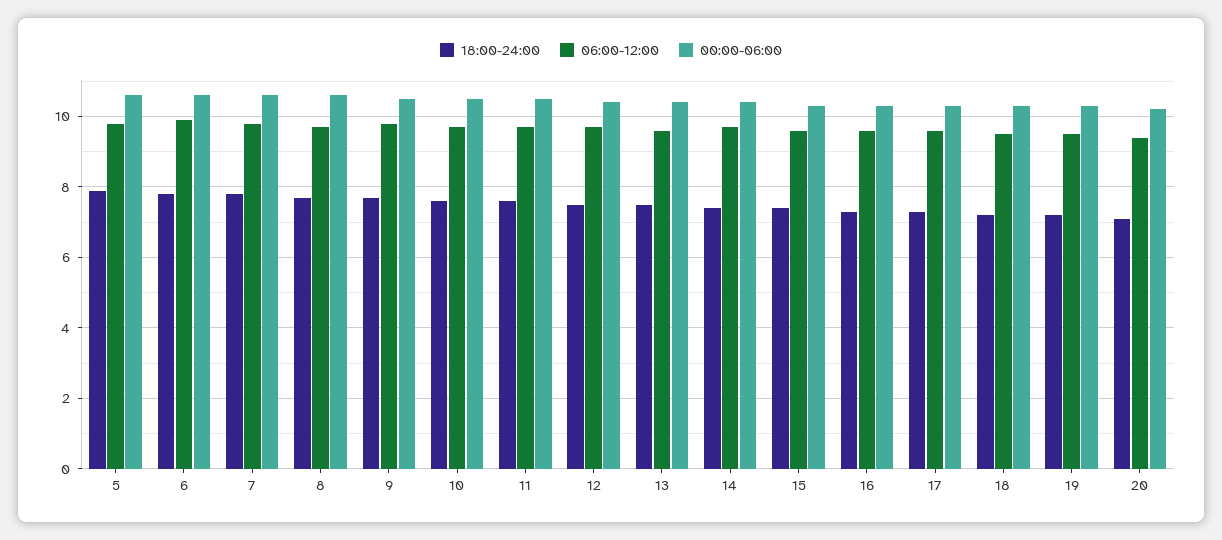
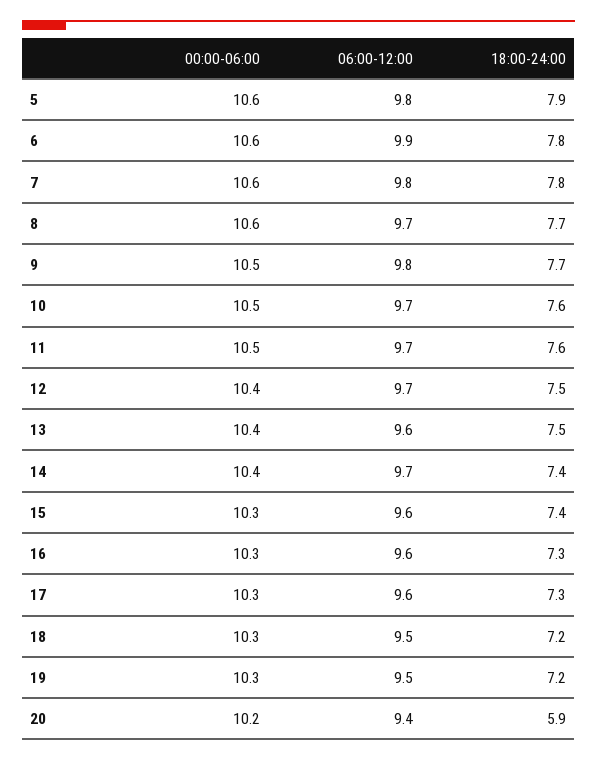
  {
    "18:00-24:00": {
      "5": 7.9,
      "6": 7.8,
      "7": 7.8,
      "8": 7.7,
      "9": 7.7,
      "10": 7.6,
      "11": 7.6,
      "12": 7.5,
      "13": 7.5,
      "14": 7.4,
      "15": 7.4,
      "16": 7.3,
      "17": 7.3,
      "18": 7.2,
      "19": 7.2,
-     "20": 7
+     "20": 5.9
    },
    "06:00-12:00": {
      "5": 9.8,
      "6": 9.9,
      "7": 9.8,
      "8": 9.7,
      "9": 9.8,
      "10": 9.7,
      "11": 9.7,
      "12": 9.7,
      "13": 9.6,
      "14": 9.7,
      "15": 9.6,
      "16": 9.6,
      "17": 9.6,
      "18": 9.5,
      "19": 9.5,
      "20": 9.4
    },
    "00:00-06:00": {
      "5": 10.6,
      "6": 10.6,
      "7": 10.6,
      "8": 10.6,
      "9": 10.5,
      "10": 10.5,
      "11": 10.5,
      "12": 10.4,
      "13": 10.4,
      "14": 10.4,
      "15": 10.3,
      "16": 10.3,
      "17": 10.3,
      "18": 10.3,
      "19": 10.3,
      "20": 10.2
    }
  }

